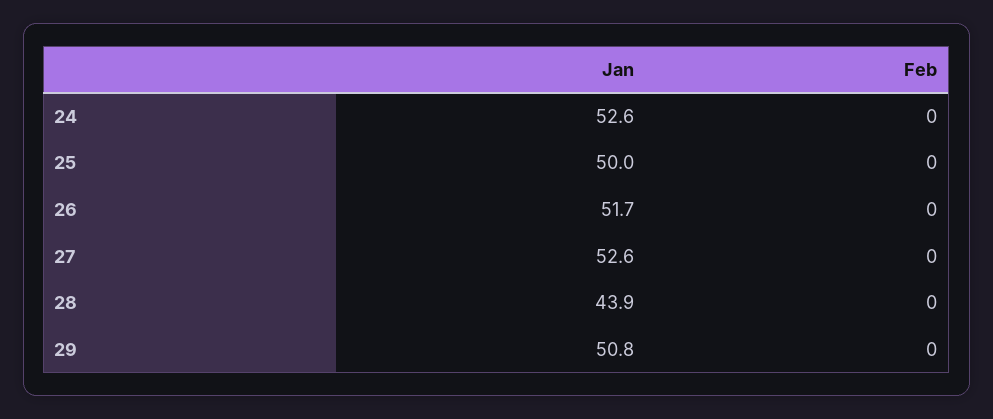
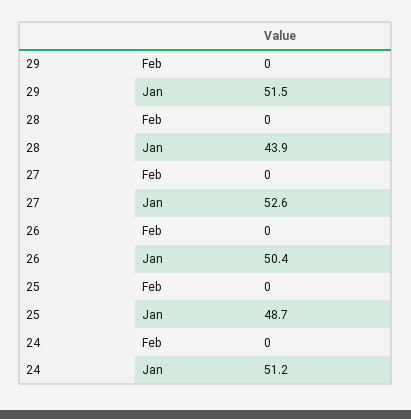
  {
    "Jan": {
-     "24": 52.6,
+     "24": 51.2,
-     "25": 50,
+     "25": 48.7,
-     "26": 51.7,
+     "26": 50.4,
      "27": 52.6,
      "28": 43.9,
-     "29": 50.8
+     "29": 51.5
    },
    "Feb": {
      "24": 0,
      "25": 0,
      "26": 0,
      "27": 0,
      "28": 0,
      "29": 0
    }
  }

